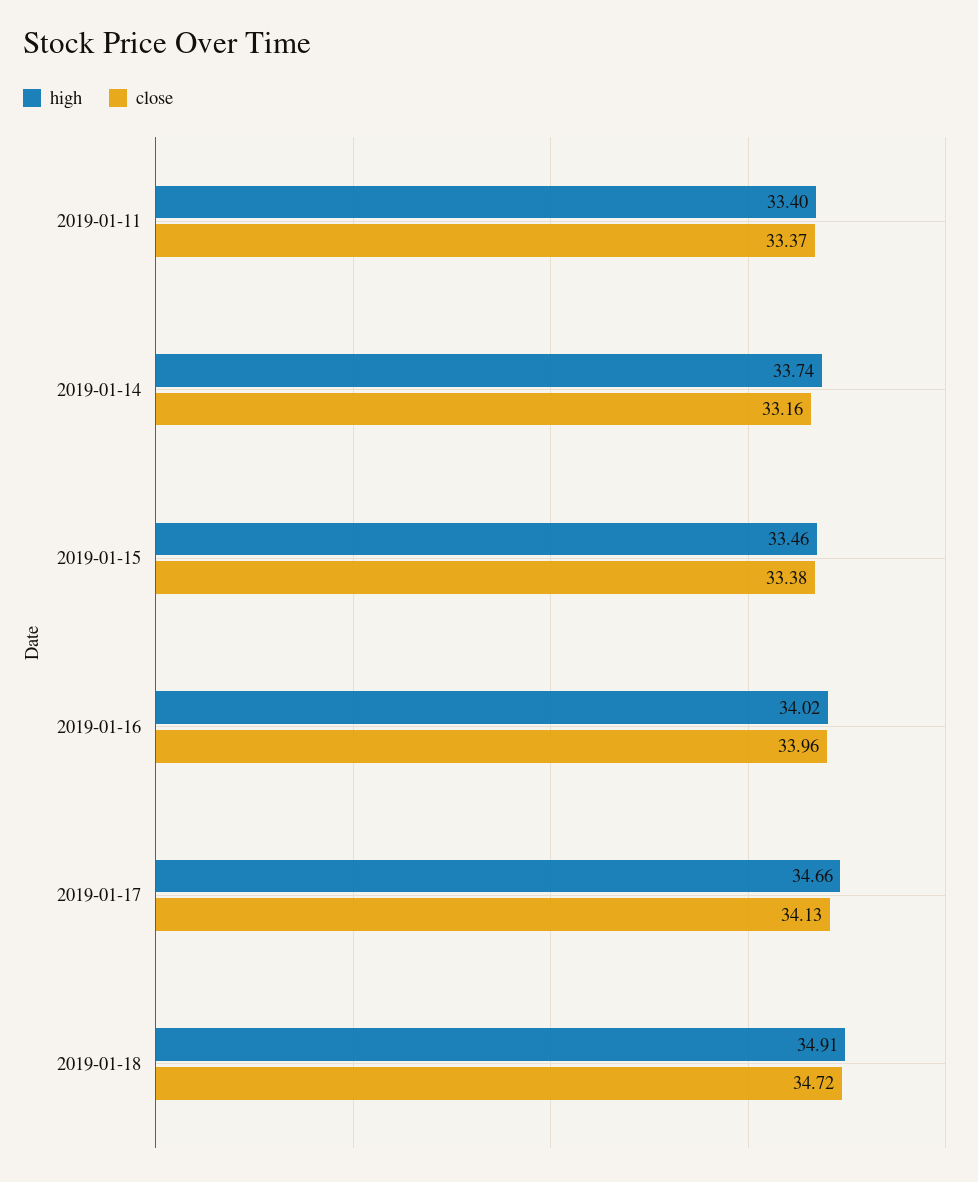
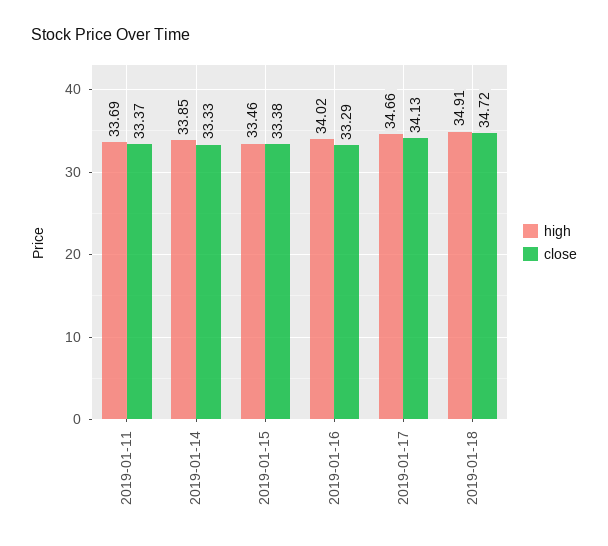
  {
    "high": {
-     "2019-01-11": 33.4,
+     "2019-01-11": 33.69,
-     "2019-01-14": 33.74,
+     "2019-01-14": 33.85,
      "2019-01-15": 33.46,
      "2019-01-16": 34.02,
      "2019-01-17": 34.66,
      "2019-01-18": 34.91
    },
    "close": {
      "2019-01-11": 33.37,
-     "2019-01-14": 33.16,
+     "2019-01-14": 33.33,
      "2019-01-15": 33.38,
-     "2019-01-16": 33.96,
+     "2019-01-16": 33.29,
      "2019-01-17": 34.13,
      "2019-01-18": 34.72
    }
  }

